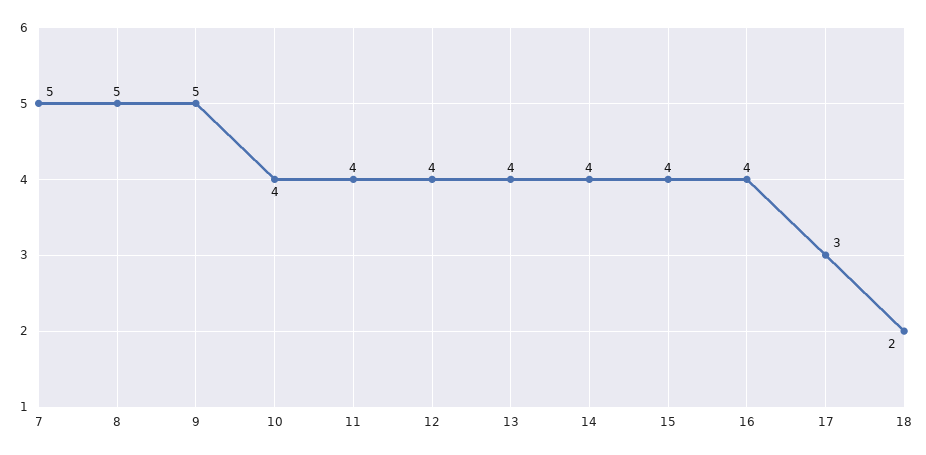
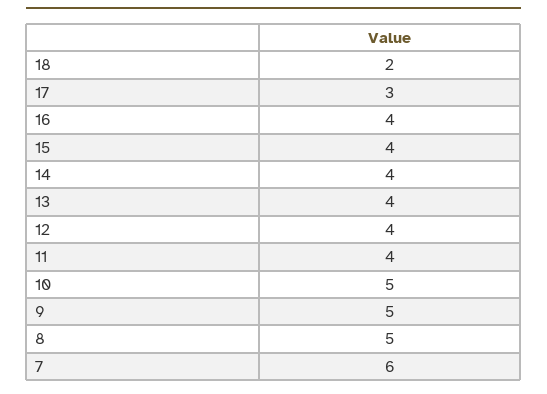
  {
-   "7": 5,
+   "7": 6,
    "8": 5,
    "9": 5,
-   "10": 4,
+   "10": 5,
    "11": 4,
    "12": 4,
    "13": 4,
    "14": 4,
    "15": 4,
    "16": 4,
    "17": 3,
    "18": 2
  }

